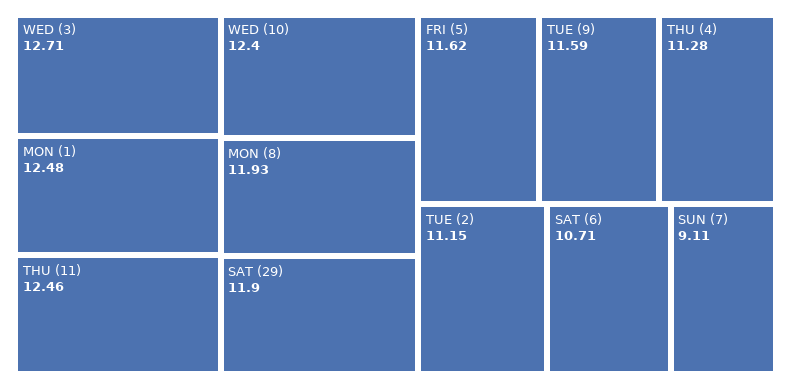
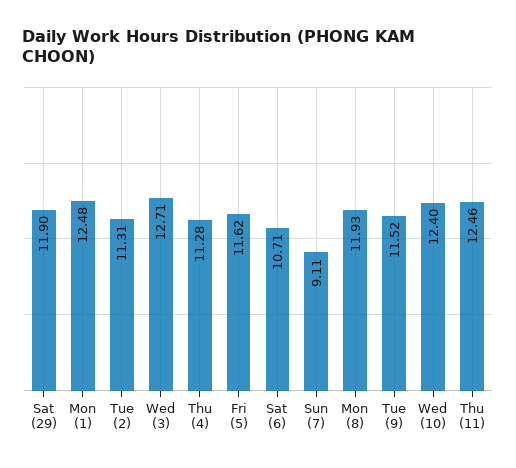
  {
    "WED (3)": 12.71,
    "MON (1)": 12.48,
    "THU (11)": 12.46,
    "WED (10)": 12.4,
    "MON (8)": 11.93,
    "SAT (29)": 11.9,
    "FRI (5)": 11.62,
-   "TUE (9)": 11.59,
+   "TUE (9)": 11.52,
    "THU (4)": 11.28,
-   "TUE (2)": 11.15,
+   "TUE (2)": 11.31,
    "SAT (6)": 10.71,
    "SUN (7)": 9.11
  }

